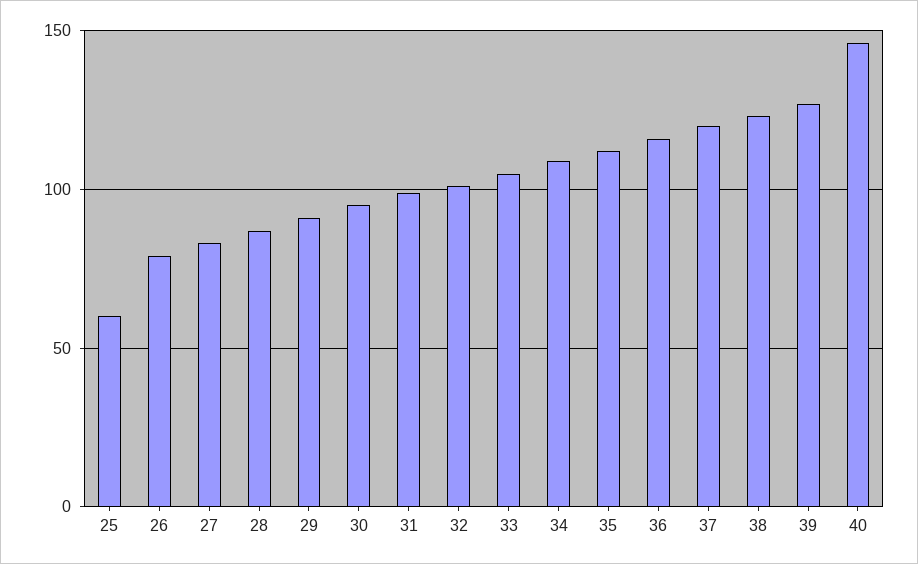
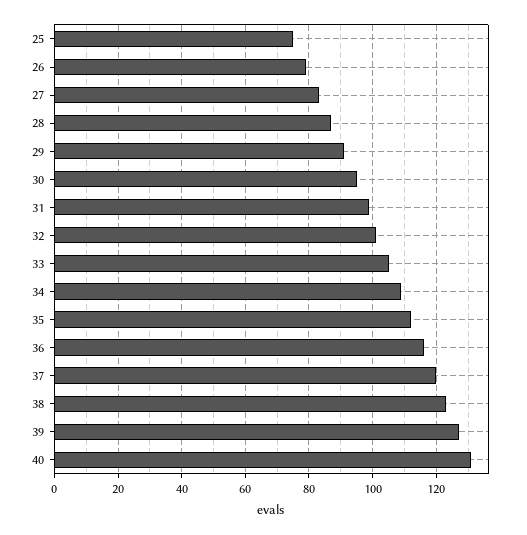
  {
-   "25": 60,
+   "25": 75,
    "26": 80,
    "27": 85,
    "28": 85,
    "29": 90,
    "30": 95,
    "31": 100,
    "32": 100,
    "33": 105,
    "34": 110,
    "35": 110,
    "36": 115,
    "37": 120,
    "38": 125,
    "39": 125,
-   "40": 145
+   "40": 130
  }

